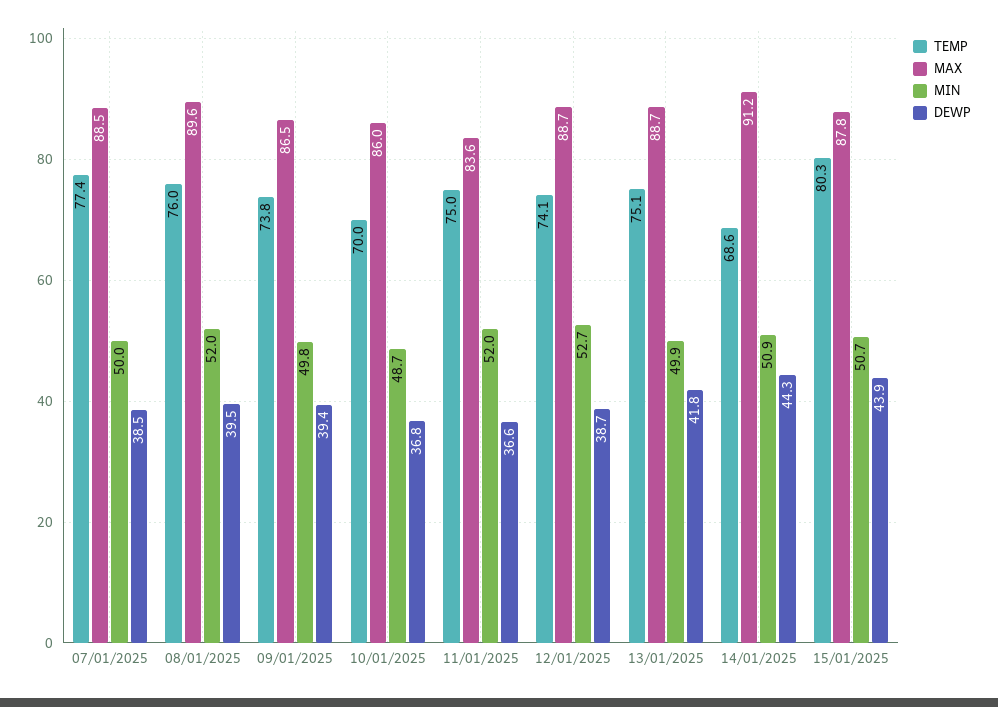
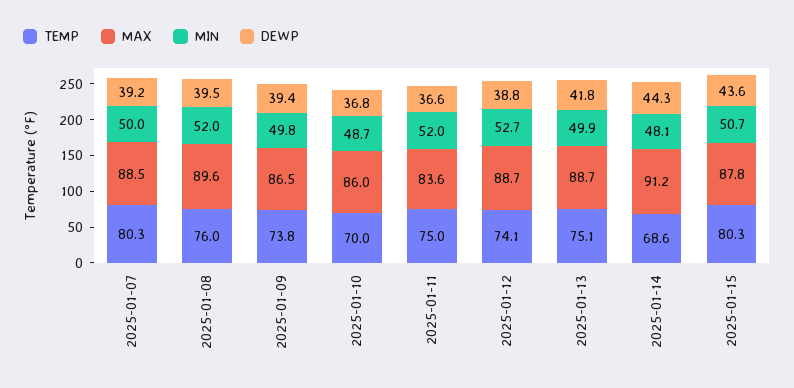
  {
    "TEMP": {
-     "07/01/2025": 77.4,
+     "07/01/2025": 80.3,
      "08/01/2025": 76,
      "09/01/2025": 73.8,
      "10/01/2025": 70,
      "11/01/2025": 75,
      "12/01/2025": 74.1,
      "13/01/2025": 75.1,
      "14/01/2025": 68.6,
      "15/01/2025": 80.3
    },
    "MAX": {
      "07/01/2025": 88.5,
      "08/01/2025": 89.6,
      "09/01/2025": 86.5,
      "10/01/2025": 86,
      "11/01/2025": 83.6,
      "12/01/2025": 88.7,
      "13/01/2025": 88.7,
      "14/01/2025": 91.2,
      "15/01/2025": 87.8
    },
    "MIN": {
      "07/01/2025": 50,
      "08/01/2025": 52,
      "09/01/2025": 49.8,
      "10/01/2025": 48.7,
      "11/01/2025": 52,
      "12/01/2025": 52.7,
      "13/01/2025": 49.9,
-     "14/01/2025": 50.9,
+     "14/01/2025": 48.1,
      "15/01/2025": 50.7
    },
    "DEWP": {
-     "07/01/2025": 38.5,
+     "07/01/2025": 39.2,
      "08/01/2025": 39.5,
      "09/01/2025": 39.4,
      "10/01/2025": 36.8,
      "11/01/2025": 36.6,
-     "12/01/2025": 38.7,
+     "12/01/2025": 38.8,
      "13/01/2025": 41.8,
      "14/01/2025": 44.3,
-     "15/01/2025": 43.9
+     "15/01/2025": 43.6
    }
  }

